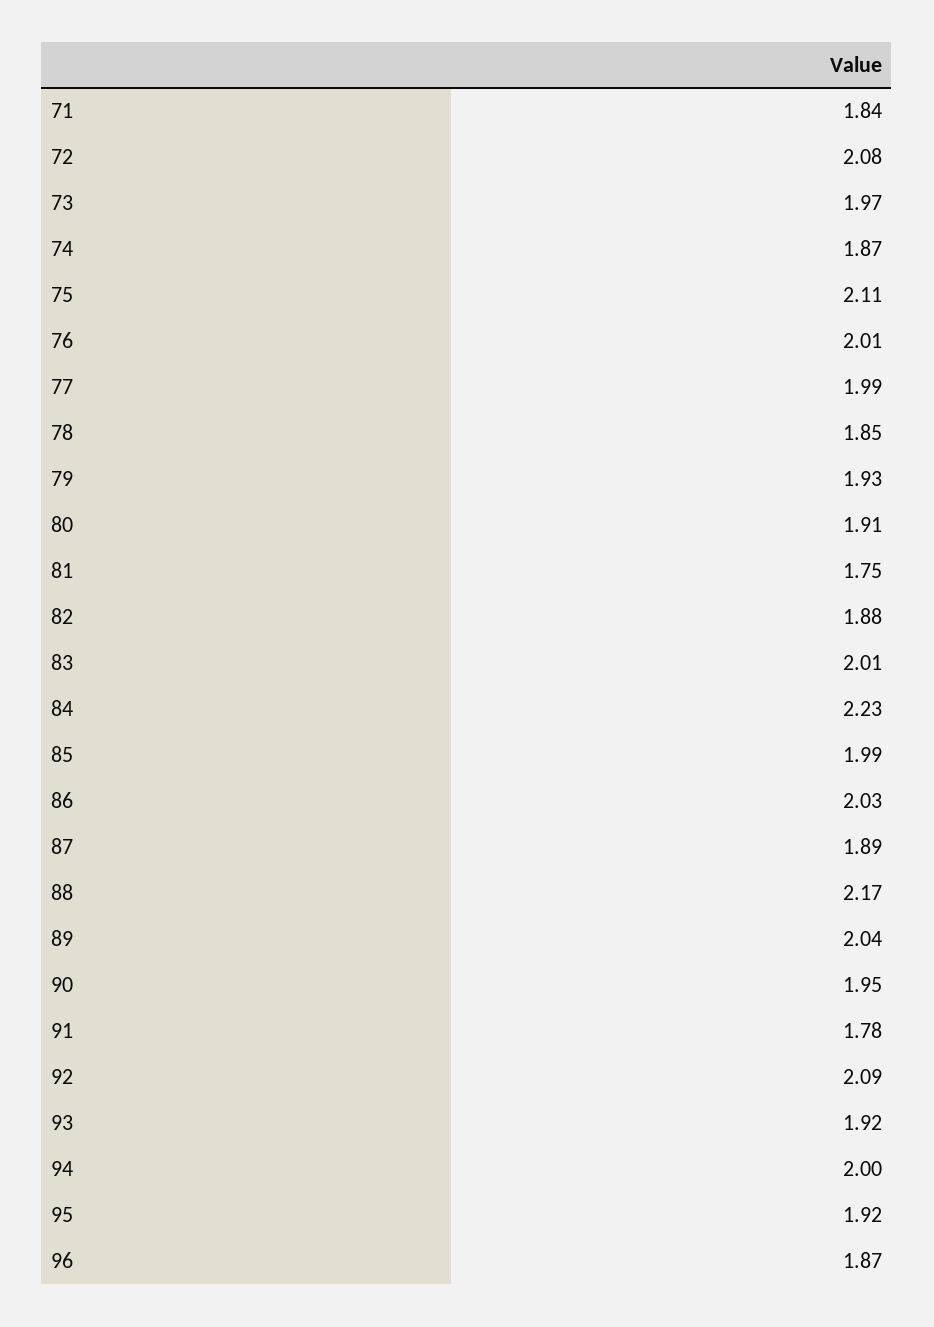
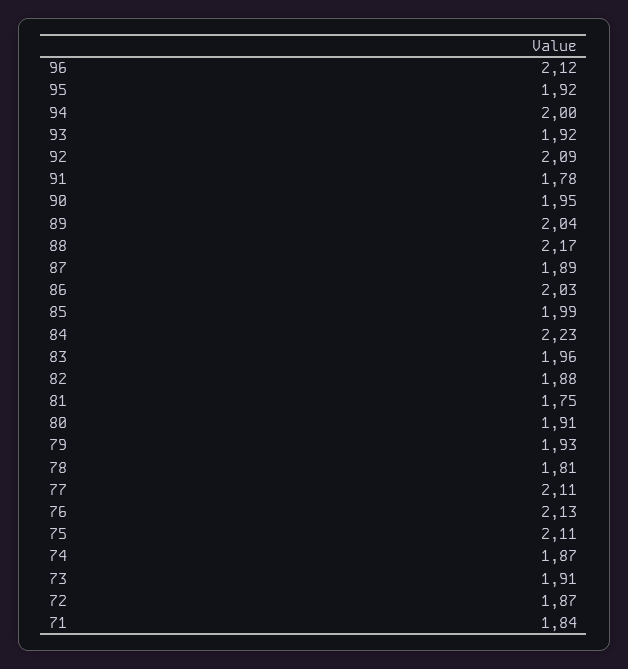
  {
    "71": 1.84,
-   "72": 2.08,
+   "72": 1.87,
-   "73": 1.97,
+   "73": 1.91,
    "74": 1.87,
    "75": 2.11,
-   "76": 2.01,
+   "76": 2.13,
-   "77": 1.99,
+   "77": 2.11,
-   "78": 1.85,
+   "78": 1.81,
    "79": 1.93,
    "80": 1.91,
    "81": 1.75,
    "82": 1.88,
-   "83": 2.01,
+   "83": 1.96,
    "84": 2.23,
    "85": 1.99,
    "86": 2.03,
    "87": 1.89,
    "88": 2.17,
    "89": 2.04,
    "90": 1.95,
    "91": 1.78,
    "92": 2.09,
    "93": 1.92,
    "94": 2,
    "95": 1.92,
-   "96": 1.87
+   "96": 2.12
  }

